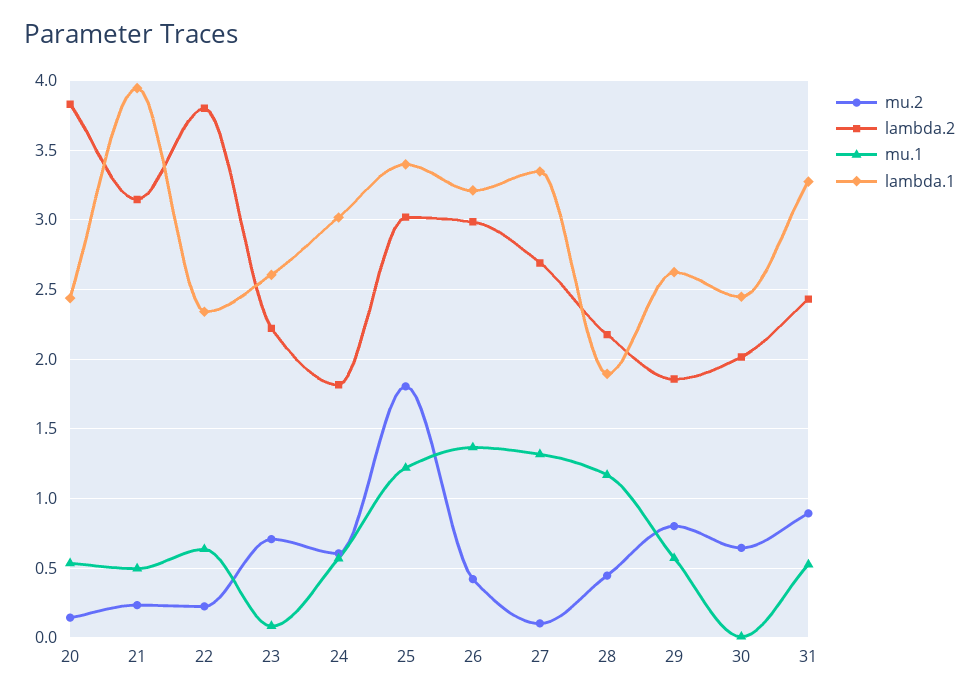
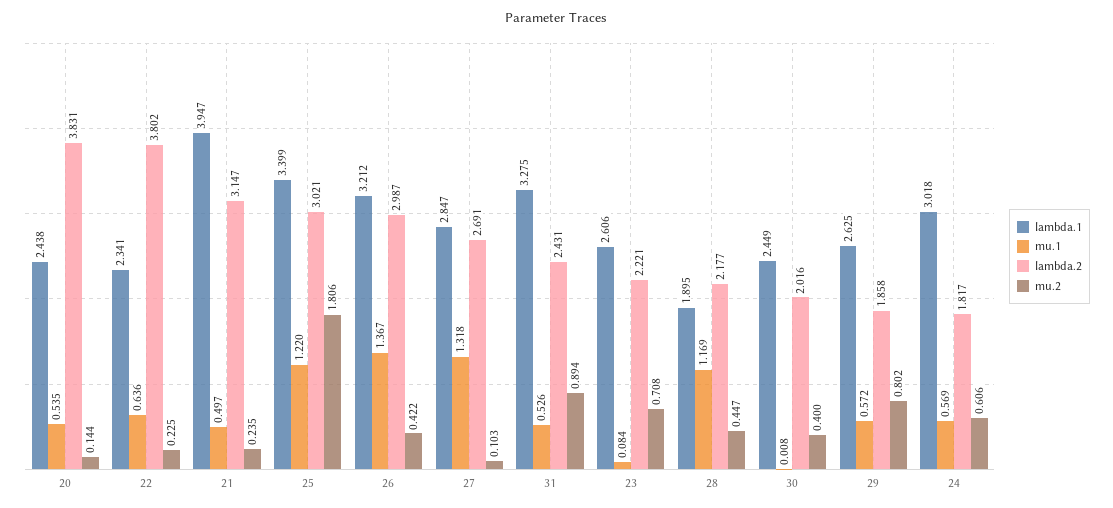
  {
    "mu.2": {
      "20": 0.144,
      "21": 0.235,
      "22": 0.225,
      "23": 0.708,
      "24": 0.606,
      "25": 1.806,
      "26": 0.422,
      "27": 0.103,
      "28": 0.447,
      "29": 0.802,
-     "30": 0.65,
+     "30": 0.4,
      "31": 0.894
    },
    "lambda.2": {
      "20": 3.831,
      "21": 3.147,
      "22": 3.802,
      "23": 2.221,
      "24": 1.817,
      "25": 3.021,
      "26": 2.987,
      "27": 2.691,
      "28": 2.177,
      "29": 1.858,
      "30": 2.016,
      "31": 2.431
    },
    "mu.1": {
      "20": 0.535,
      "21": 0.497,
      "22": 0.636,
      "23": 0.084,
      "24": 0.569,
      "25": 1.22,
      "26": 1.367,
      "27": 1.318,
      "28": 1.169,
      "29": 0.572,
      "30": 0.008,
      "31": 0.526
    },
    "lambda.1": {
      "20": 2.438,
      "21": 3.947,
      "22": 2.341,
      "23": 2.606,
      "24": 3.018,
      "25": 3.399,
      "26": 3.212,
-     "27": 3.35,
+     "27": 2.847,
      "28": 1.895,
      "29": 2.625,
      "30": 2.449,
      "31": 3.275
    }
  }

